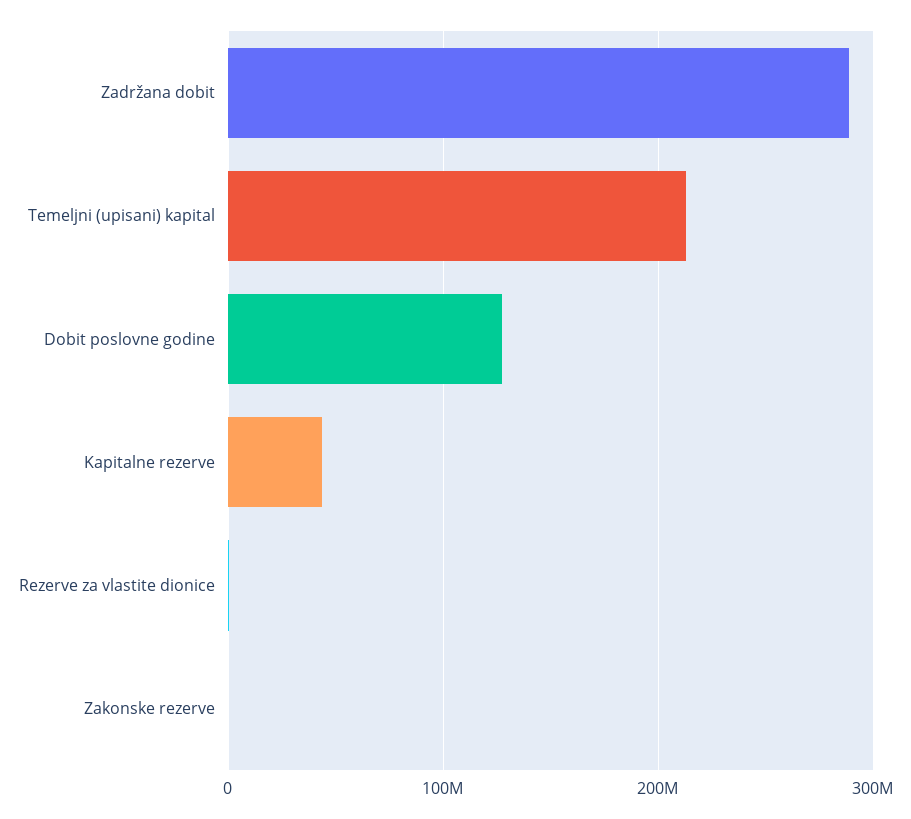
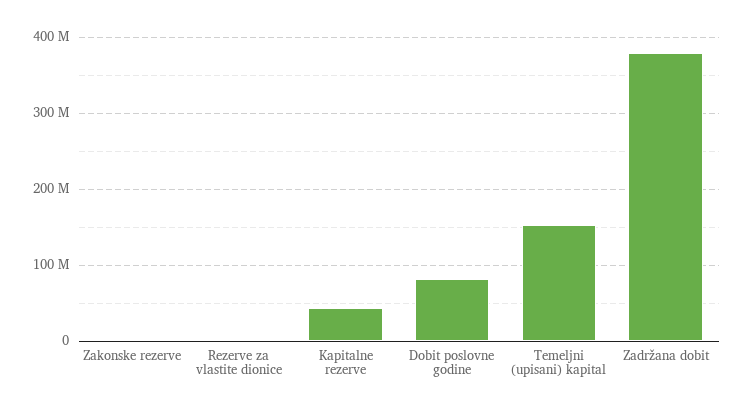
  {
-   "Zadržana dobit": 290000000,
+   "Zadržana dobit": 380000000,
-   "Temeljni (upisani) kapital": 210000000,
+   "Temeljni (upisani) kapital": 150000000,
-   "Dobit poslovne godine": 130000000,
+   "Dobit poslovne godine": 80000000,
    "Kapitalne rezerve": 40000000,
    "Rezerve za vlastite dionice": 0,
    "Zakonske rezerve": 0
  }

